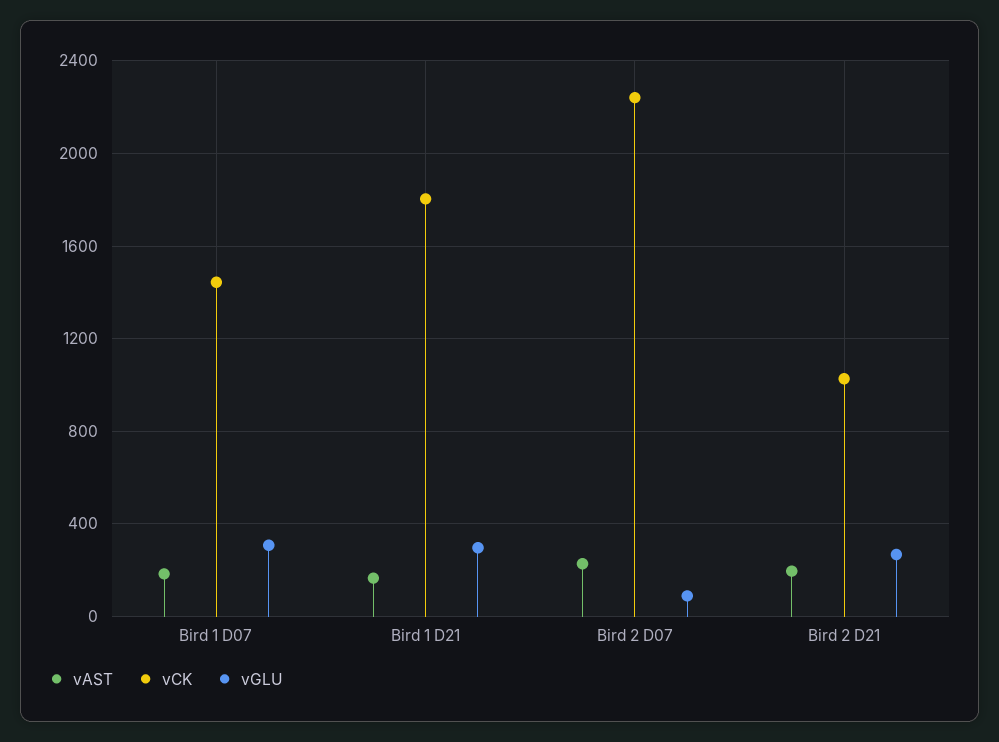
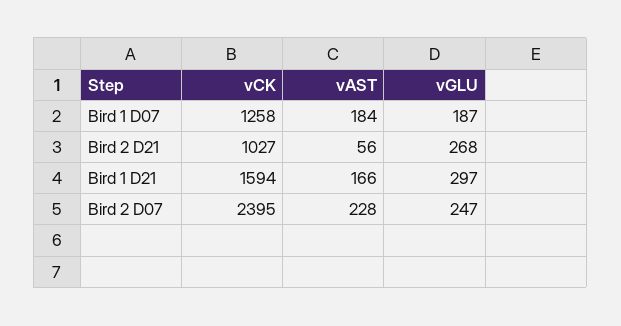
  {
    "vAST": {
      "Bird 1 D07": 184,
      "Bird 1 D21": 166,
      "Bird 2 D07": 228,
-     "Bird 2 D21": 200
+     "Bird 2 D21": 56
    },
    "vCK": {
-     "Bird 1 D07": 1450,
+     "Bird 1 D07": 1258,
-     "Bird 1 D21": 1800,
+     "Bird 1 D21": 1594,
-     "Bird 2 D07": 2250,
+     "Bird 2 D07": 2395,
      "Bird 2 D21": 1027
    },
    "vGLU": {
-     "Bird 1 D07": 300,
+     "Bird 1 D07": 187,
      "Bird 1 D21": 297,
-     "Bird 2 D07": 100,
+     "Bird 2 D07": 247,
      "Bird 2 D21": 268
    }
  }

